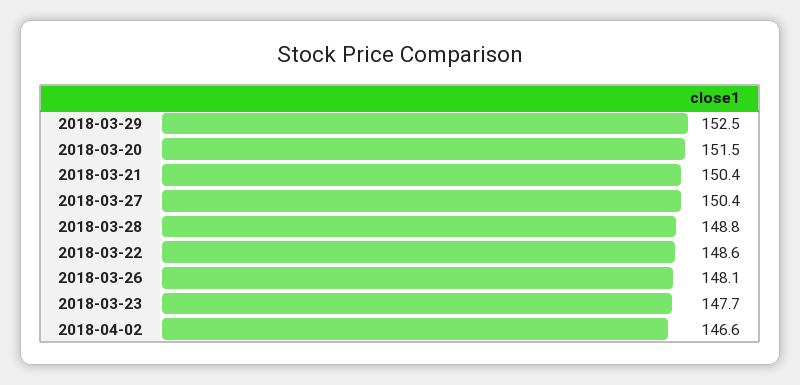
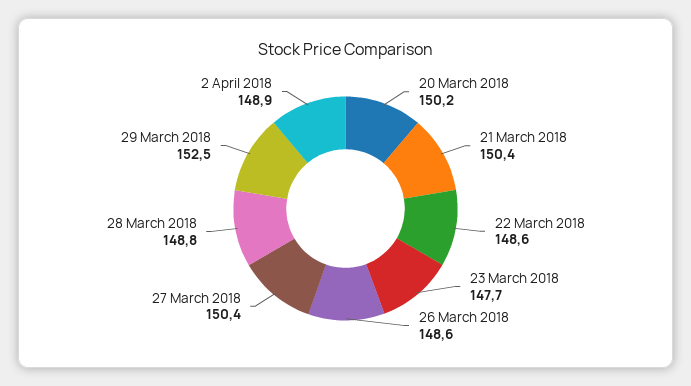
  {
    "2018-03-29": 152.5,
-   "2018-03-20": 151.5,
+   "2018-03-20": 150.2,
    "2018-03-21": 150.4,
    "2018-03-27": 150.4,
    "2018-03-28": 148.8,
    "2018-03-22": 148.6,
-   "2018-03-26": 148.1,
+   "2018-03-26": 148.6,
    "2018-03-23": 147.7,
-   "2018-04-02": 146.6
+   "2018-04-02": 148.9
  }

